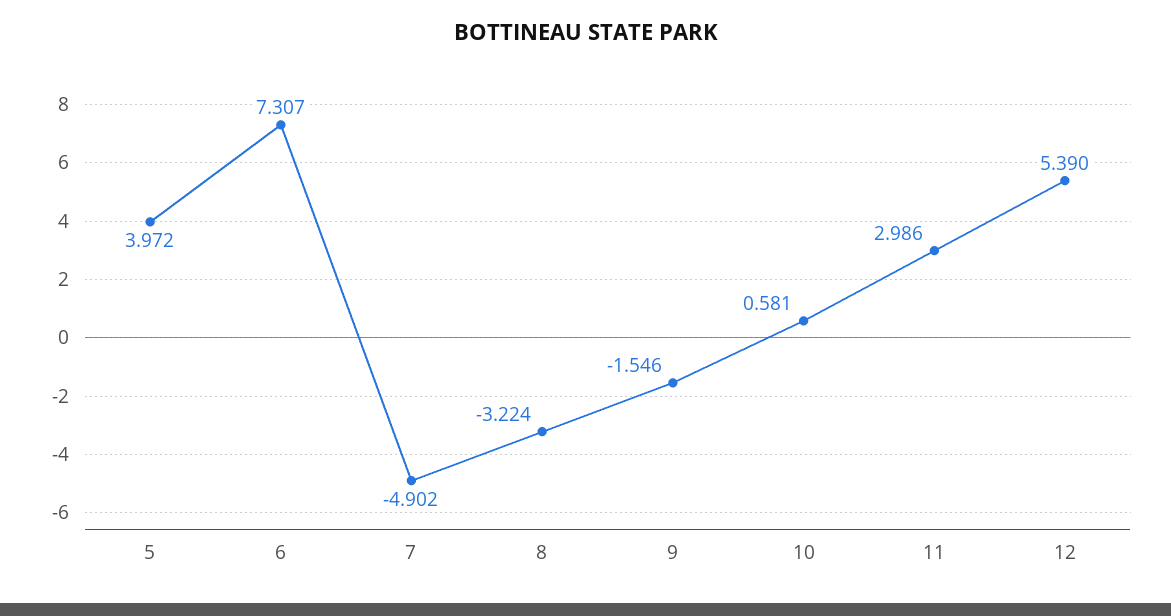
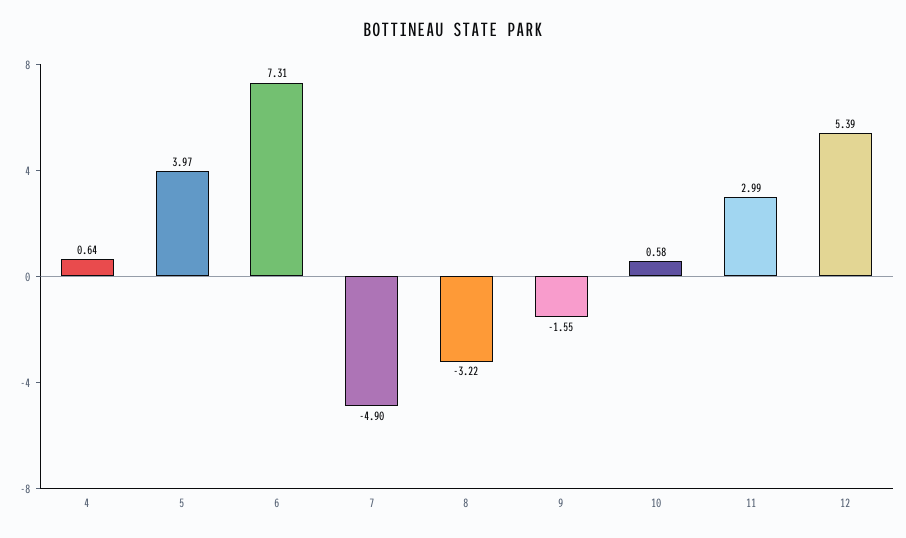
  {
    "5": 3.972,
    "6": 7.307,
    "7": -4.902,
    "8": -3.224,
    "9": -1.546,
    "10": 0.581,
    "11": 2.986,
-   "12": 5.39
+   "12": 5.39,
+   "4": 0.64
  }

